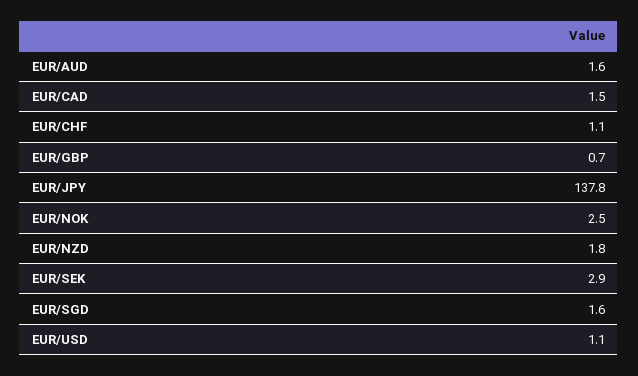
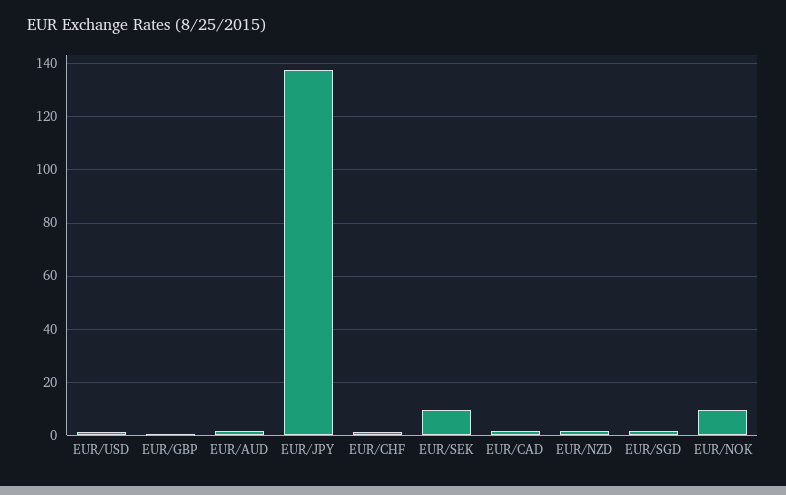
  {
    "EUR/AUD": 1.6,
    "EUR/CAD": 1.5,
    "EUR/CHF": 1.1,
    "EUR/GBP": 0.7,
    "EUR/JPY": 137.8,
-   "EUR/NOK": 2.5,
+   "EUR/NOK": 10,
    "EUR/NZD": 1.8,
-   "EUR/SEK": 2.9,
+   "EUR/SEK": 10,
    "EUR/SGD": 1.6,
    "EUR/USD": 1.1
  }

